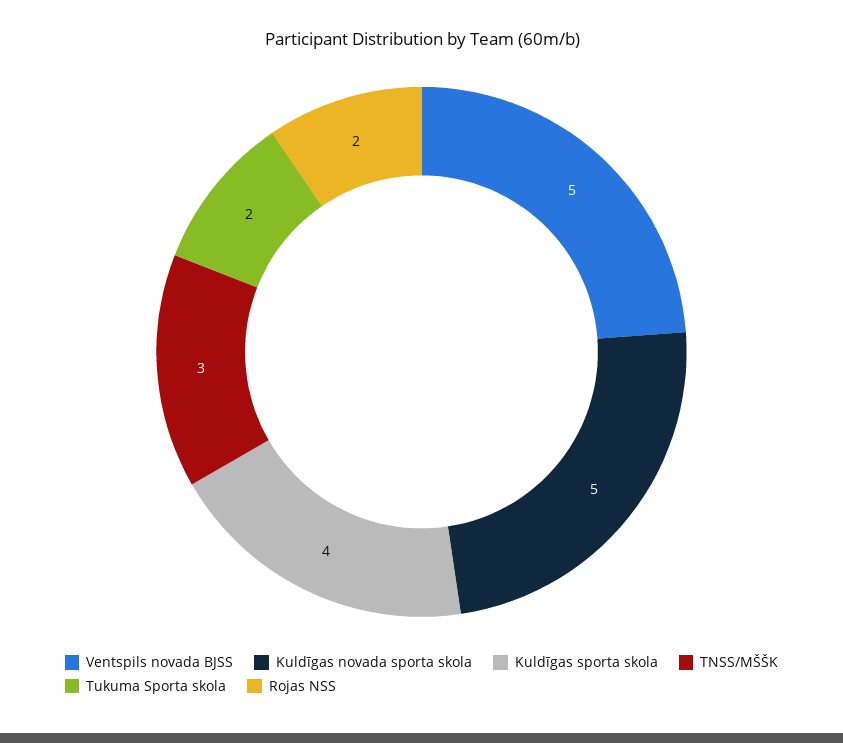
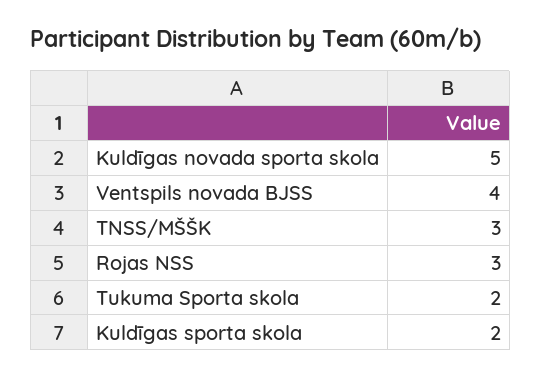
  {
-   "Ventspils novada BJSS": 5,
+   "Ventspils novada BJSS": 4,
    "Kuldīgas novada sporta skola": 5,
-   "Kuldīgas sporta skola": 4,
+   "Kuldīgas sporta skola": 2,
    "TNSS/MŠŠK": 3,
    "Tukuma Sporta skola": 2,
-   "Rojas NSS": 2
+   "Rojas NSS": 3
  }

